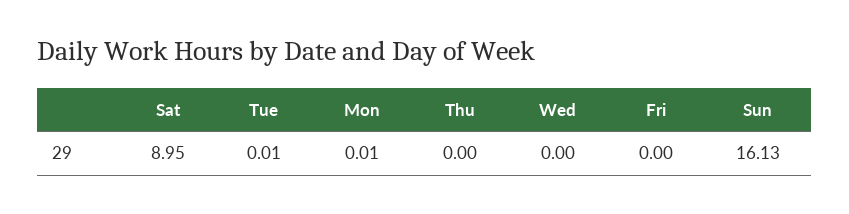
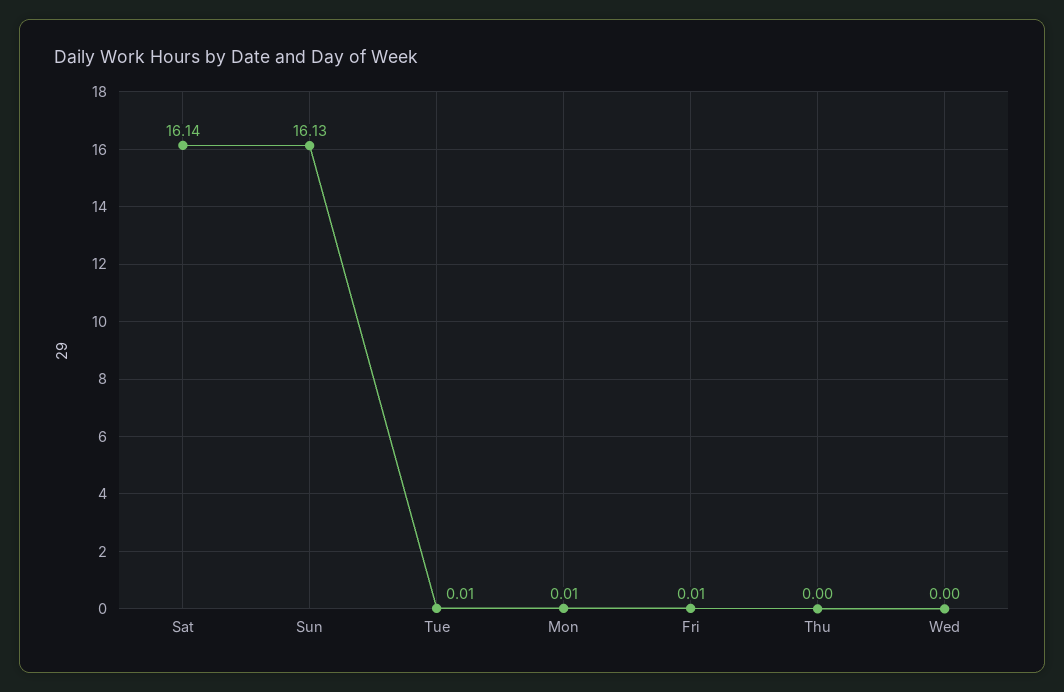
  {
-   "Sat": 8.95,
+   "Sat": 16.14,
    "Tue": 0.01,
    "Mon": 0.01,
    "Thu": 0,
    "Wed": 0,
-   "Fri": 0,
+   "Fri": 0.01,
    "Sun": 16.13
  }

